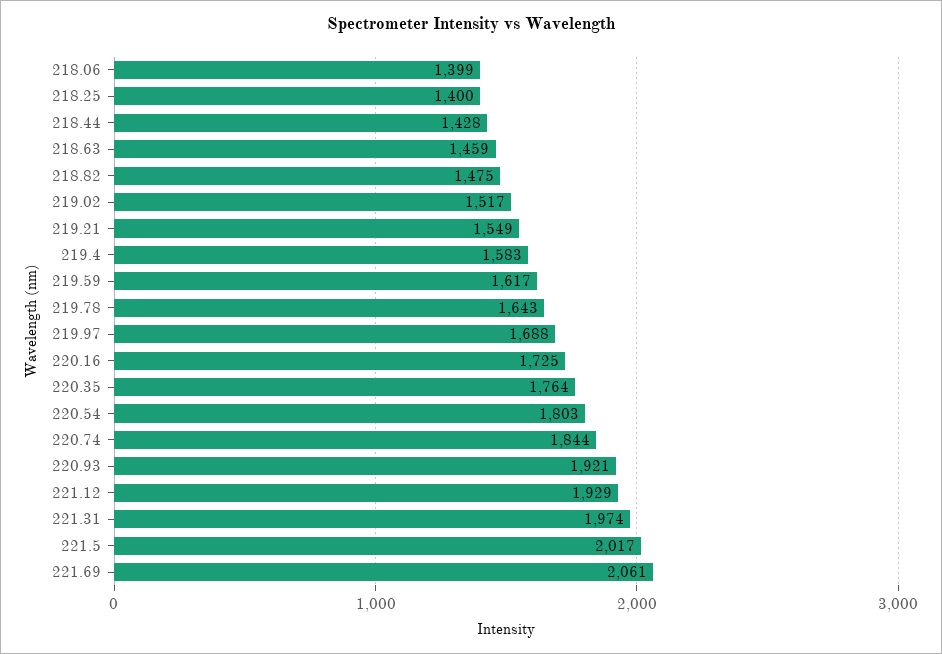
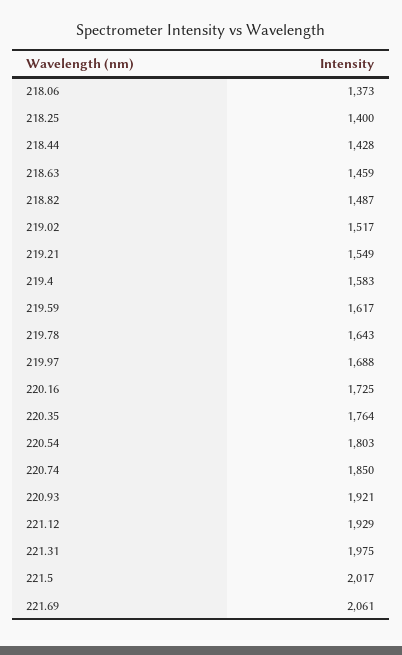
  {
-   "218.06": 1399,
+   "218.06": 1373,
    "218.25": 1400,
    "218.44": 1428,
    "218.63": 1459,
-   "218.82": 1475,
+   "218.82": 1487,
    "219.02": 1517,
    "219.21": 1549,
    "219.4": 1583,
    "219.59": 1617,
    "219.78": 1643,
    "219.97": 1688,
    "220.16": 1725,
    "220.35": 1764,
    "220.54": 1803,
-   "220.74": 1844,
+   "220.74": 1850,
    "220.93": 1921,
    "221.12": 1929,
-   "221.31": 1974,
+   "221.31": 1975,
    "221.5": 2017,
    "221.69": 2061
  }

